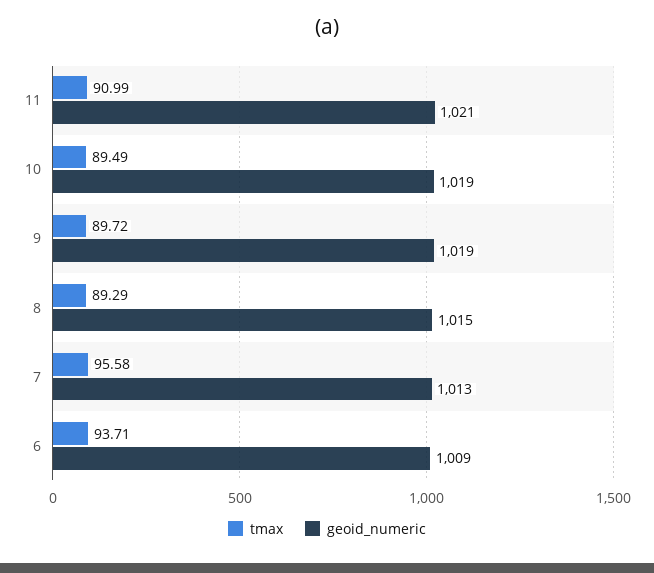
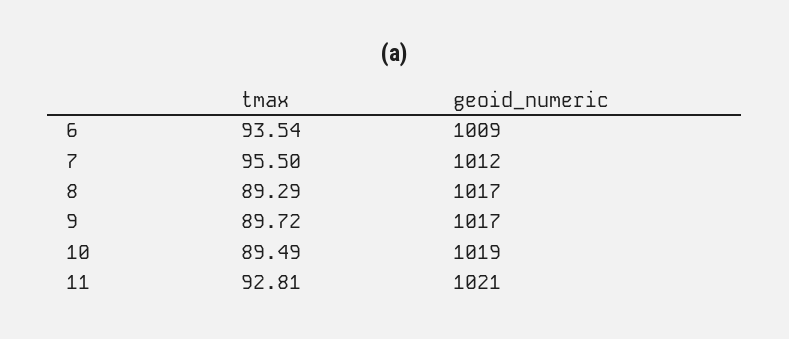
  {
    "tmax": {
-     "11": 90.99,
+     "11": 92.81,
      "10": 89.49,
      "9": 89.72,
      "8": 89.29,
-     "7": 95.58,
+     "7": 95.5,
-     "6": 93.71
+     "6": 93.54
    },
    "geoid_numeric": {
      "11": 1021,
      "10": 1019,
-     "9": 1019,
+     "9": 1017,
-     "8": 1015,
+     "8": 1017,
-     "7": 1013,
+     "7": 1012,
      "6": 1009
    }
  }

